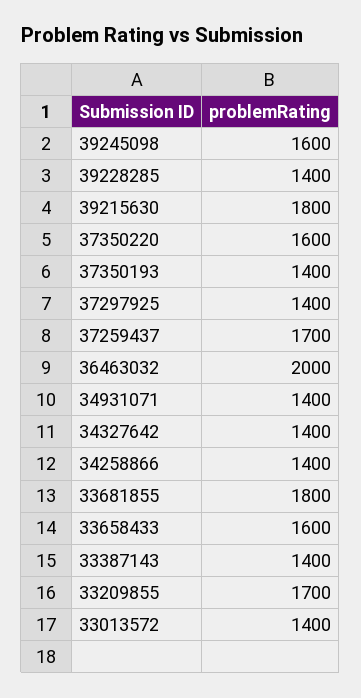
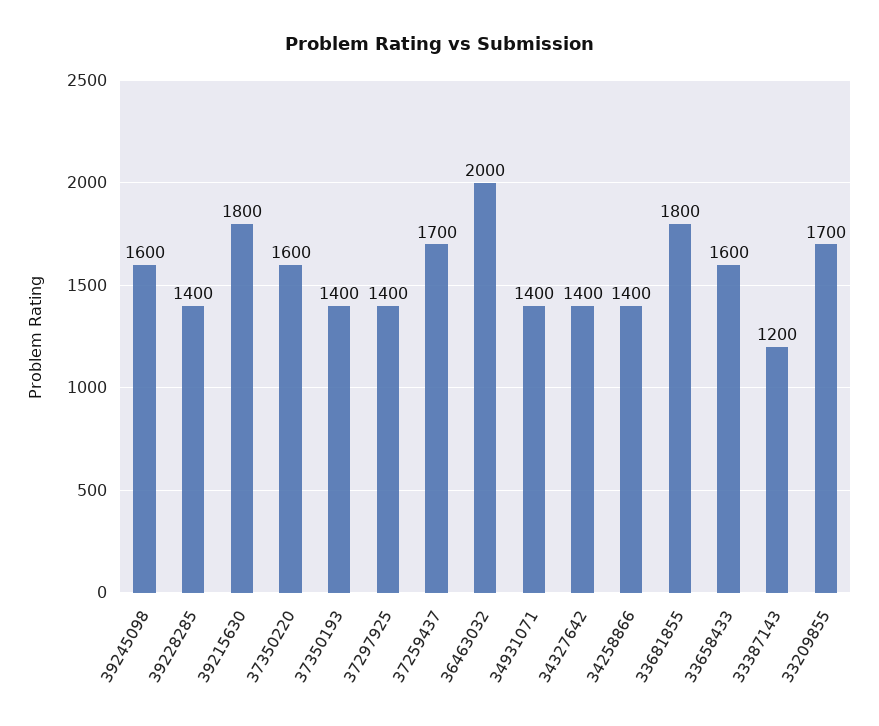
  {
    "39245098": 1600,
    "39228285": 1400,
    "39215630": 1800,
    "37350220": 1600,
    "37350193": 1400,
    "37297925": 1400,
    "37259437": 1700,
    "36463032": 2000,
    "34931071": 1400,
    "34327642": 1400,
    "34258866": 1400,
    "33681855": 1800,
    "33658433": 1600,
-   "33387143": 1400,
+   "33387143": 1200,
-   "33209855": 1700,
+   "33209855": 1700
-   "33013572": 1400
  }

